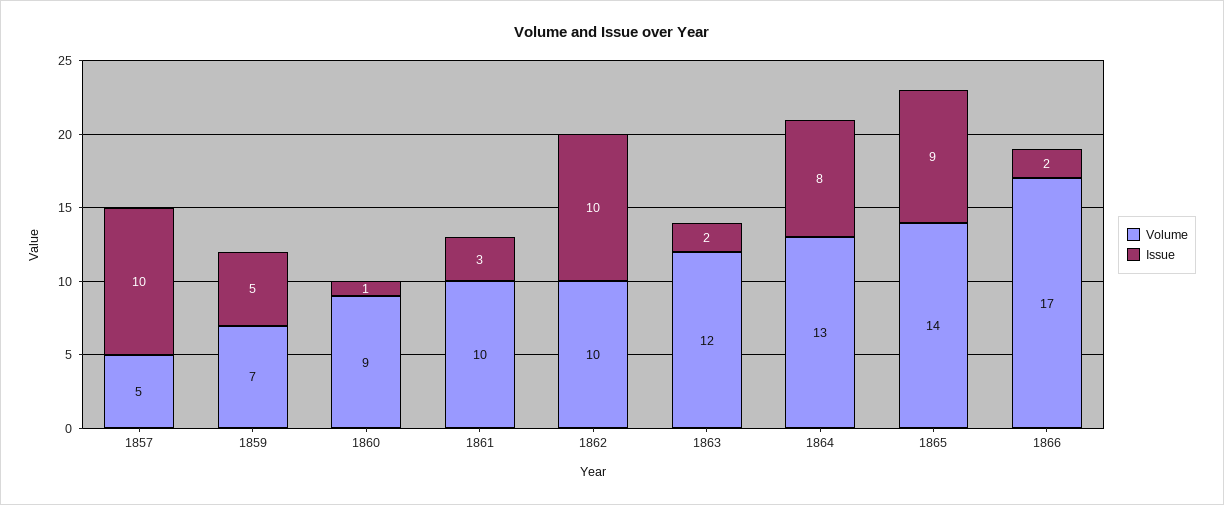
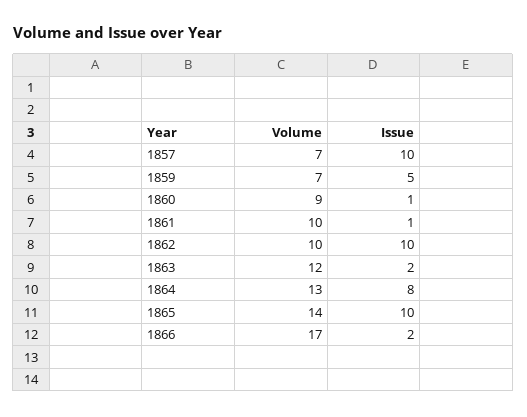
  {
    "Volume": {
-     "1857": 5,
+     "1857": 7,
      "1859": 7,
      "1860": 9,
      "1861": 10,
      "1862": 10,
      "1863": 12,
      "1864": 13,
      "1865": 14,
      "1866": 17
    },
    "Issue": {
      "1857": 10,
      "1859": 5,
      "1860": 1,
-     "1861": 3,
+     "1861": 1,
      "1862": 10,
      "1863": 2,
      "1864": 8,
-     "1865": 9,
+     "1865": 10,
      "1866": 2
    }
  }

